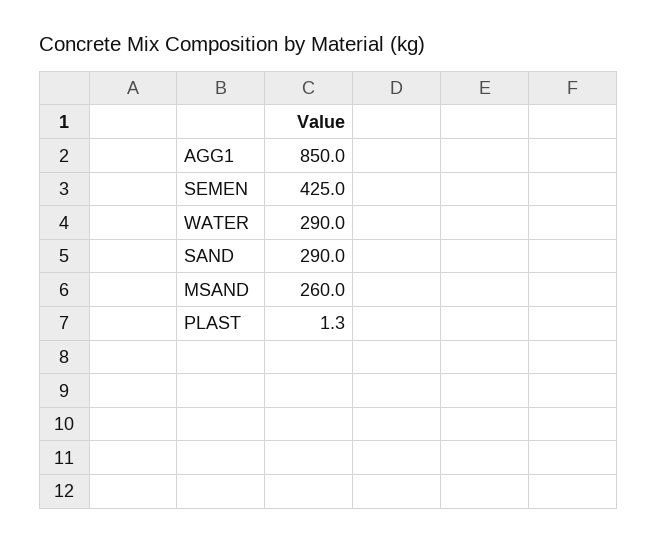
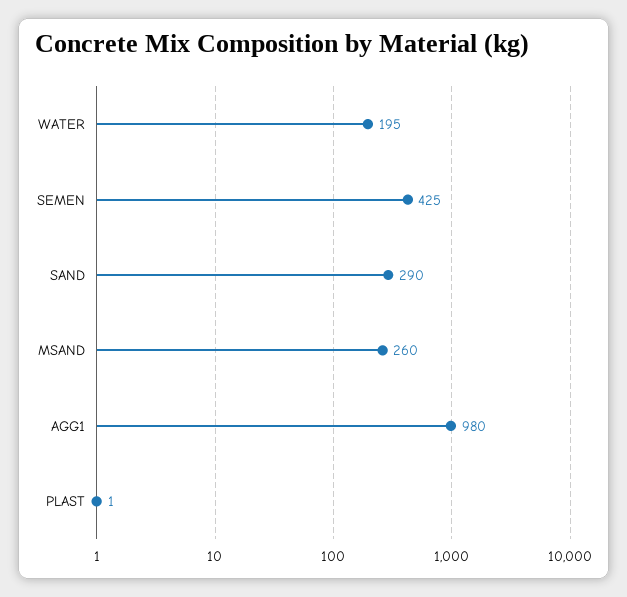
  {
-   "AGG1": 850,
+   "AGG1": 980,
    "SEMEN": 425,
-   "WATER": 290,
+   "WATER": 195,
    "SAND": 290,
    "MSAND": 260,
    "PLAST": 1.3
  }

